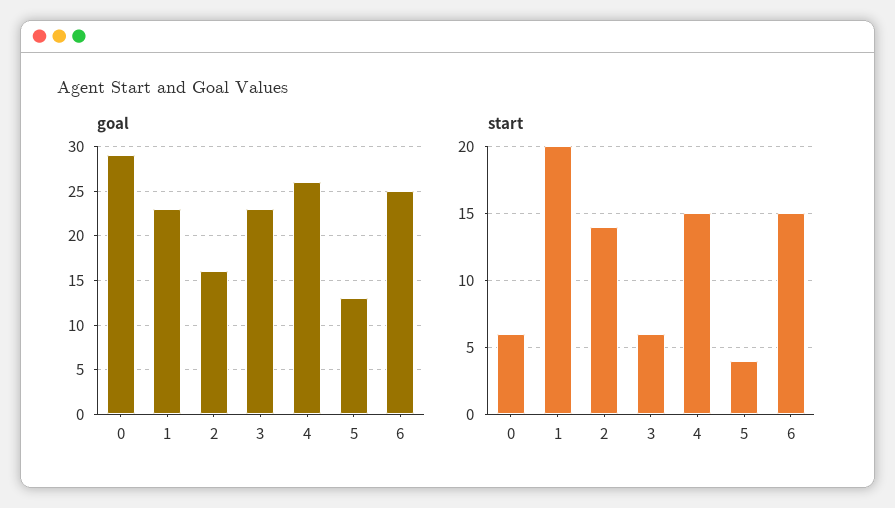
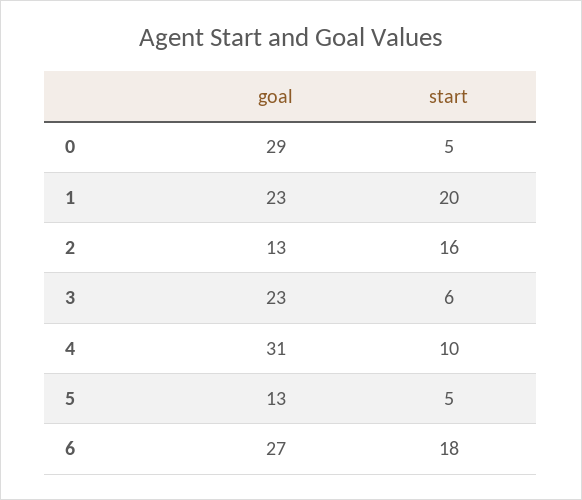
  {
    "goal": {
      "0": 29,
      "1": 23,
-     "2": 16,
+     "2": 13,
      "3": 23,
-     "4": 26,
+     "4": 31,
      "5": 13,
-     "6": 25
+     "6": 27
    },
    "start": {
-     "0": 6,
+     "0": 5,
      "1": 20,
-     "2": 14,
+     "2": 16,
      "3": 6,
-     "4": 15,
+     "4": 10,
-     "5": 4,
+     "5": 5,
-     "6": 15
+     "6": 18
    }
  }

